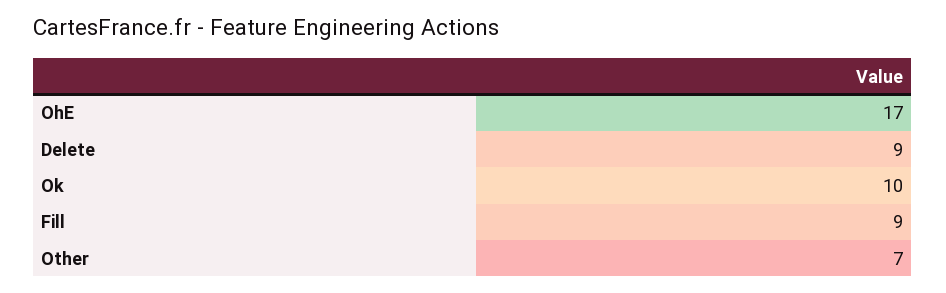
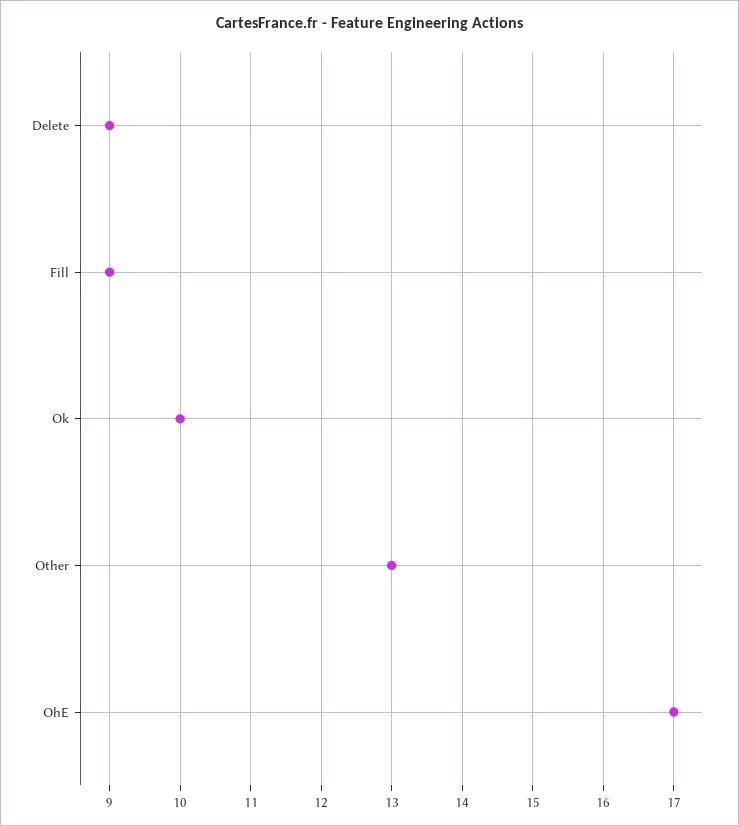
  {
    "OhE": 17,
    "Delete": 9,
    "Ok": 10,
    "Fill": 9,
-   "Other": 7
+   "Other": 13
  }

